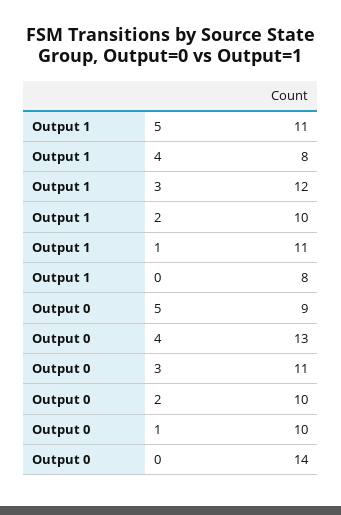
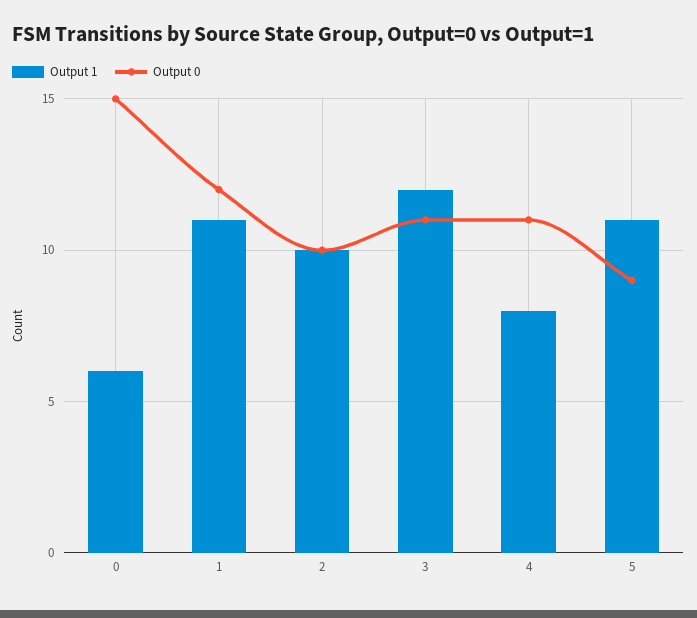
  {
    "Output 1": {
      "5": 11,
      "4": 8,
      "3": 12,
      "2": 10,
      "1": 11,
-     "0": 8
+     "0": 6
    },
    "Output 0": {
      "5": 9,
-     "4": 13,
+     "4": 11,
      "3": 11,
      "2": 10,
-     "1": 10,
+     "1": 12,
-     "0": 14
+     "0": 15
    }
  }

